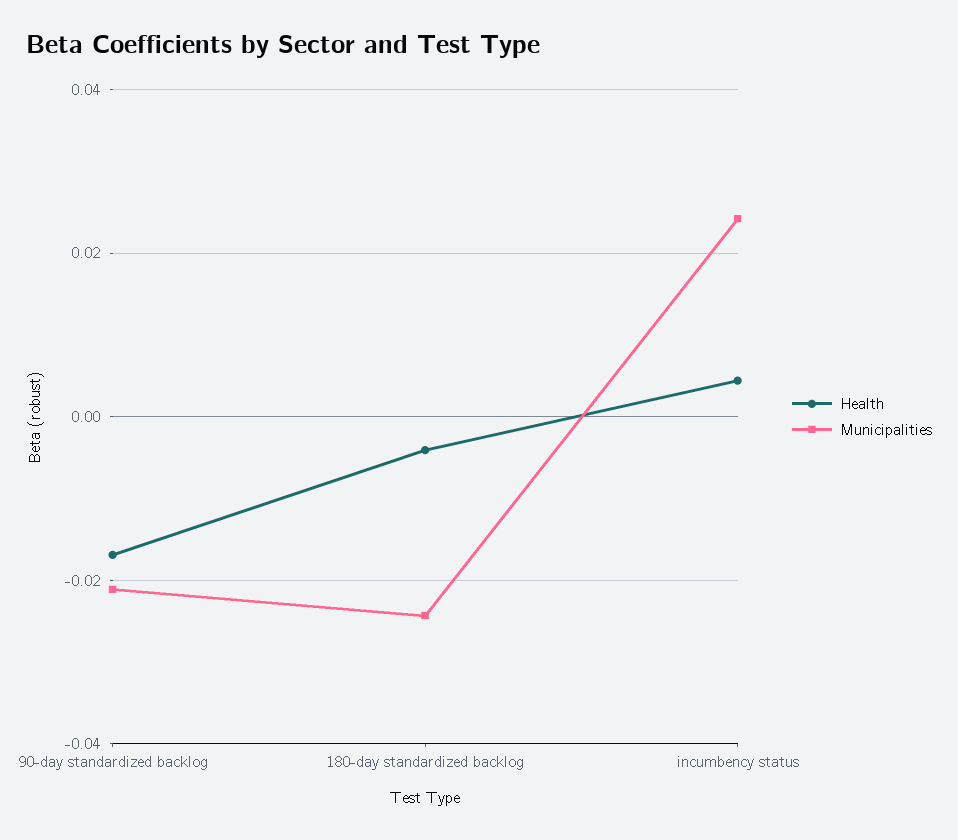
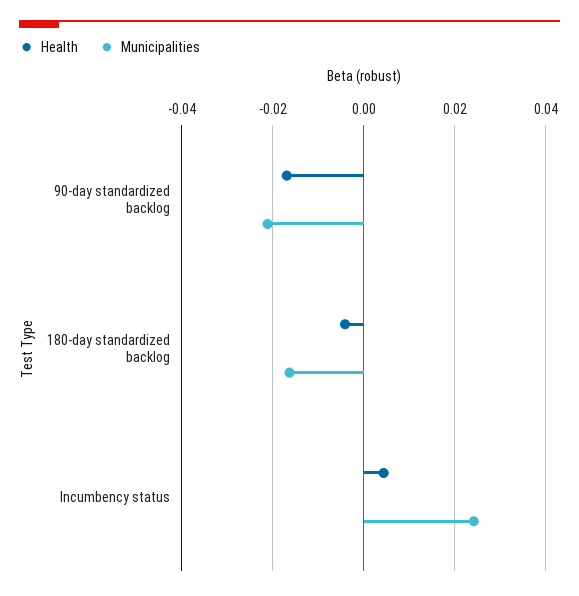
  {
    "Health": {
      "90-day standardized backlog": -0.016,
      "180-day standardized backlog": -0.004,
      "incumbency status": 0.004
    },
    "Municipalities": {
      "90-day standardized backlog": -0.022,
-     "180-day standardized backlog": -0.024,
+     "180-day standardized backlog": -0.016,
      "incumbency status": 0.024
    }
  }

